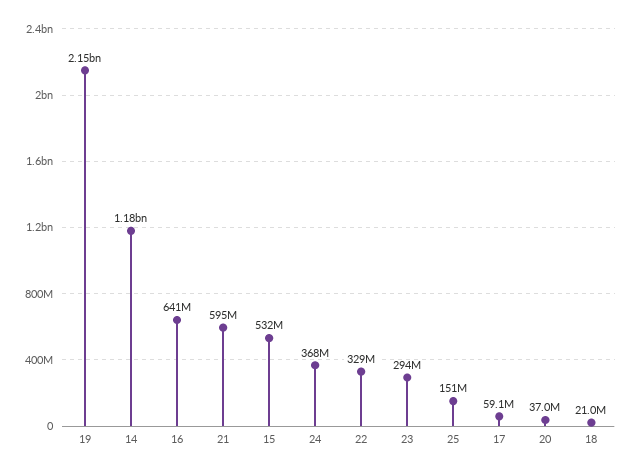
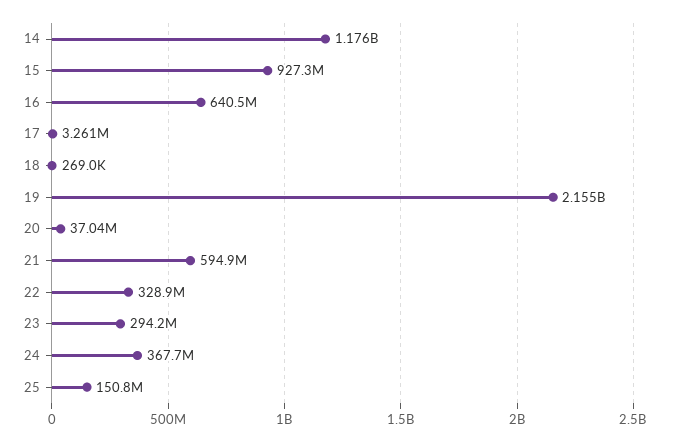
  {
    "19": 2155000000,
    "14": 1176000000,
    "16": 640500000,
    "21": 594900000,
-   "15": 532000000,
+   "15": 927300000,
    "24": 367700000,
    "22": 328900000,
    "23": 294200000,
    "25": 150800000,
-   "17": 59100000,
+   "17": 3261000,
    "20": 37040000,
-   "18": 21000000
+   "18": 269000
  }

